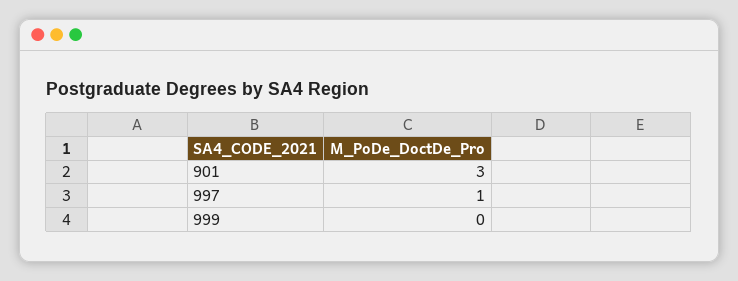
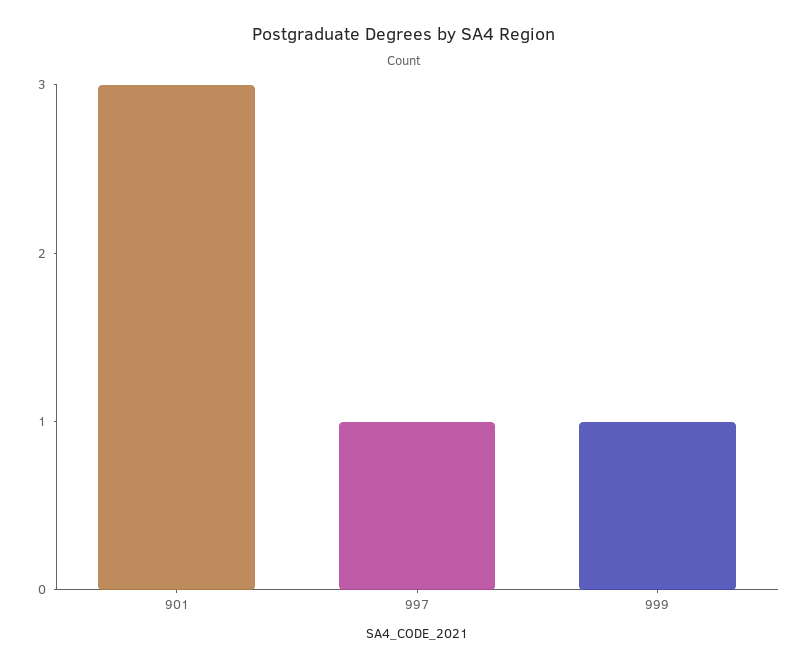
  {
    "901": 3,
    "997": 1,
-   "999": 0
+   "999": 1
  }

